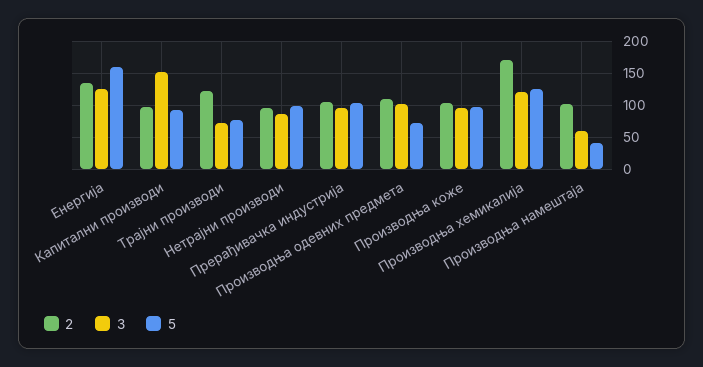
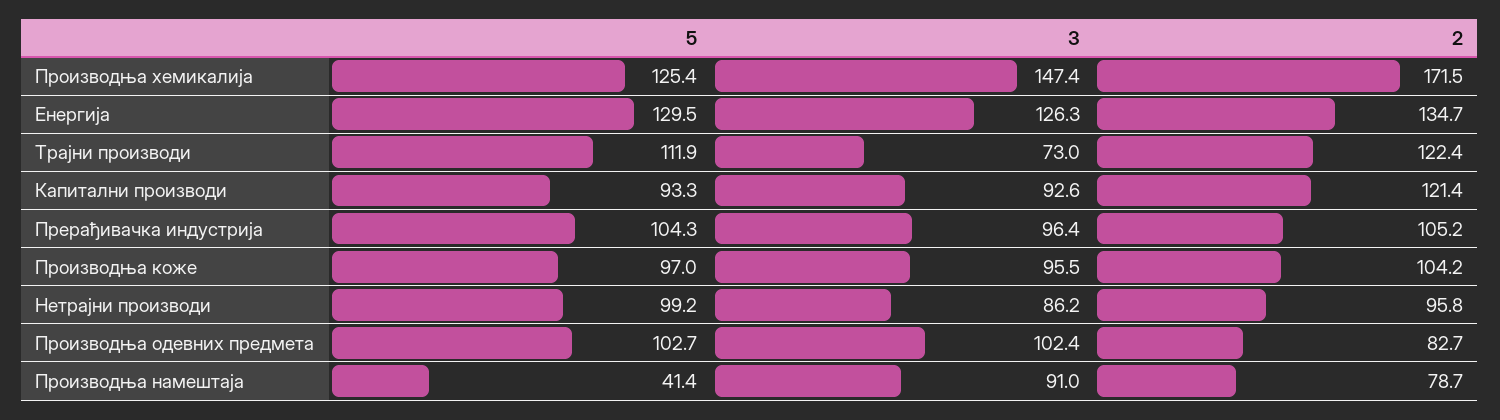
  {
    "2": {
      "Енергија": 134.7,
-     "Капитални производи": 100,
+     "Капитални производи": 121.4,
      "Трајни производи": 122.4,
      "Нетрајни производи": 95.8,
      "Прерађивачка индустрија": 105.2,
-     "Производња одевних предмета": 110,
+     "Производња одевних предмета": 82.7,
      "Производња коже": 104.2,
      "Производња хемикалија": 171.5,
-     "Производња намештаја": 100
+     "Производња намештаја": 78.7
    },
    "3": {
      "Енергија": 126.3,
-     "Капитални производи": 150,
+     "Капитални производи": 92.6,
      "Трајни производи": 73,
      "Нетрајни производи": 86.2,
      "Прерађивачка индустрија": 96.4,
      "Производња одевних предмета": 102.4,
      "Производња коже": 95.5,
-     "Производња хемикалија": 120,
+     "Производња хемикалија": 147.4,
-     "Производња намештаја": 60
+     "Производња намештаја": 91
    },
    "5": {
-     "Енергија": 160,
+     "Енергија": 129.5,
      "Капитални производи": 93.3,
-     "Трајни производи": 80,
+     "Трајни производи": 111.9,
      "Нетрајни производи": 99.2,
      "Прерађивачка индустрија": 104.3,
-     "Производња одевних предмета": 70,
+     "Производња одевних предмета": 102.7,
      "Производња коже": 97,
      "Производња хемикалија": 125.4,
      "Производња намештаја": 41.4
    }
  }

